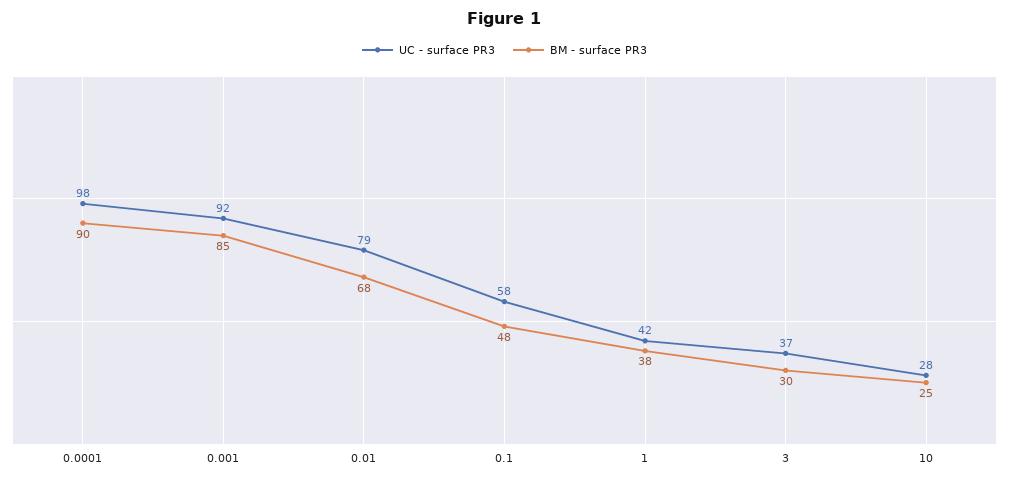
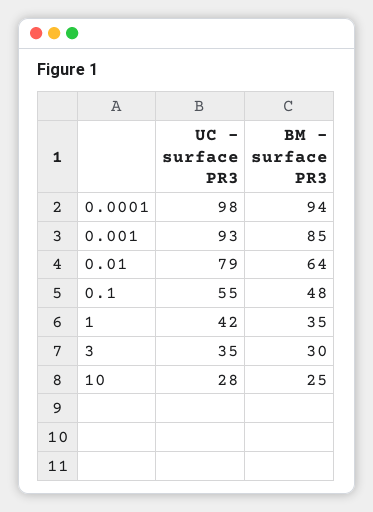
  {
    "UC - surface PR3": {
      "0.0001": 98,
-     "0.001": 92,
+     "0.001": 93,
      "0.01": 79,
-     "0.1": 58,
+     "0.1": 55,
      "1": 42,
-     "3": 37,
+     "3": 35,
      "10": 28
    },
    "BM - surface PR3": {
-     "0.0001": 90,
+     "0.0001": 94,
      "0.001": 85,
-     "0.01": 68,
+     "0.01": 64,
      "0.1": 48,
-     "1": 38,
+     "1": 35,
      "3": 30,
      "10": 25
    }
  }

